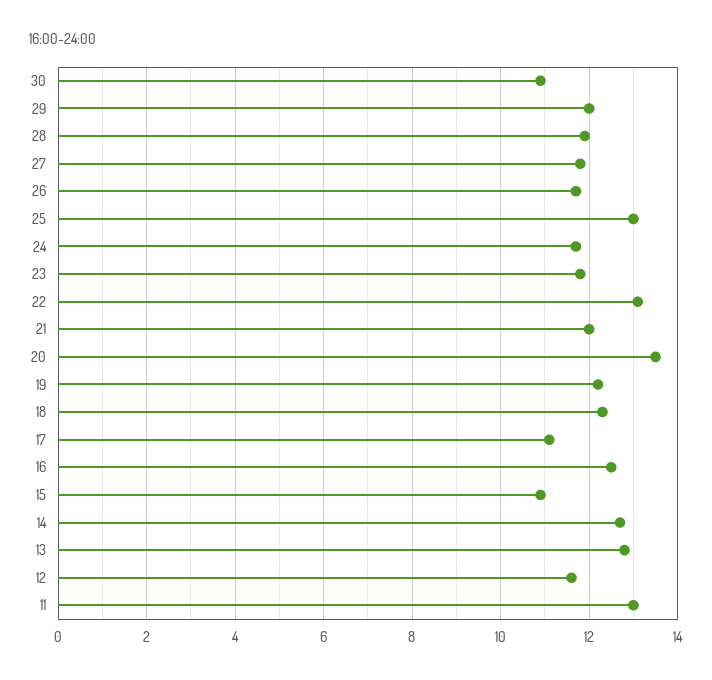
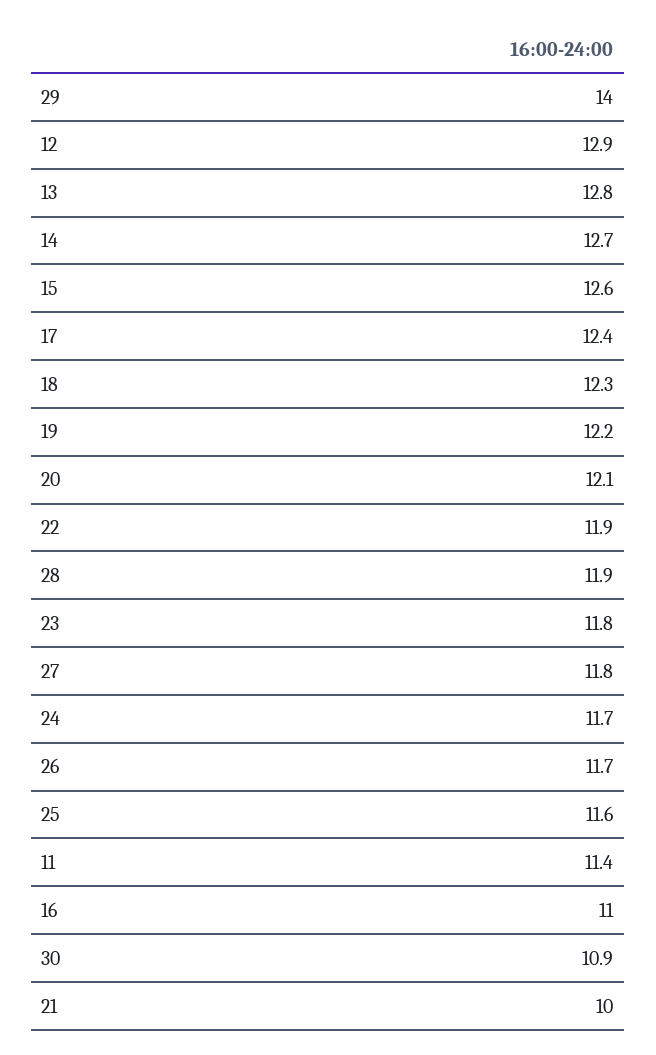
  {
    "30": 10.9,
-   "29": 12,
+   "29": 14,
    "28": 11.9,
    "27": 11.8,
    "26": 11.7,
-   "25": 13,
+   "25": 11.6,
    "24": 11.7,
    "23": 11.8,
-   "22": 13,
+   "22": 11.9,
-   "21": 12,
+   "21": 10,
-   "20": 13.5,
+   "20": 12.1,
    "19": 12.2,
    "18": 12.3,
-   "17": 11,
+   "17": 12.4,
-   "16": 12.5,
+   "16": 11,
-   "15": 11,
+   "15": 12.6,
    "14": 12.7,
    "13": 12.8,
-   "12": 11.5,
+   "12": 12.9,
-   "11": 13
+   "11": 11.4
  }

